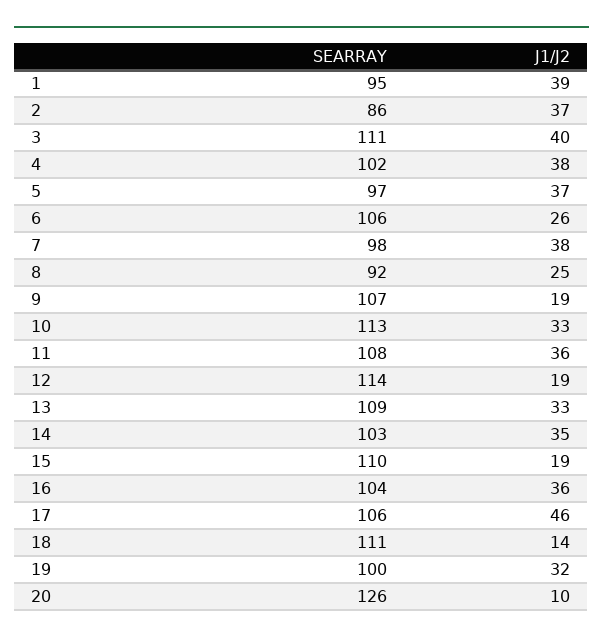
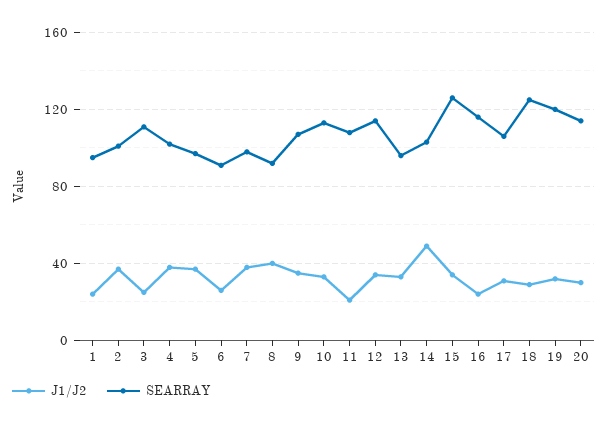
  {
    "SEARRAY": {
      "1": 95,
-     "2": 86,
+     "2": 100,
      "3": 111,
      "4": 102,
      "5": 97,
-     "6": 106,
+     "6": 90,
      "7": 98,
      "8": 92,
      "9": 107,
      "10": 113,
      "11": 108,
      "12": 114,
-     "13": 109,
+     "13": 95,
      "14": 103,
-     "15": 110,
+     "15": 125,
-     "16": 104,
+     "16": 115,
      "17": 106,
-     "18": 111,
+     "18": 125,
-     "19": 100,
+     "19": 120,
-     "20": 126
+     "20": 115
    },
    "J1/J2": {
-     "1": 39,
+     "1": 25,
      "2": 37,
-     "3": 40,
+     "3": 25,
      "4": 38,
      "5": 37,
      "6": 26,
      "7": 38,
-     "8": 25,
+     "8": 40,
-     "9": 19,
+     "9": 35,
      "10": 33,
-     "11": 36,
+     "11": 20,
-     "12": 19,
+     "12": 35,
      "13": 33,
-     "14": 35,
+     "14": 50,
-     "15": 19,
+     "15": 35,
-     "16": 36,
+     "16": 25,
-     "17": 46,
+     "17": 30,
-     "18": 14,
+     "18": 30,
      "19": 32,
-     "20": 10
+     "20": 30
    }
  }

